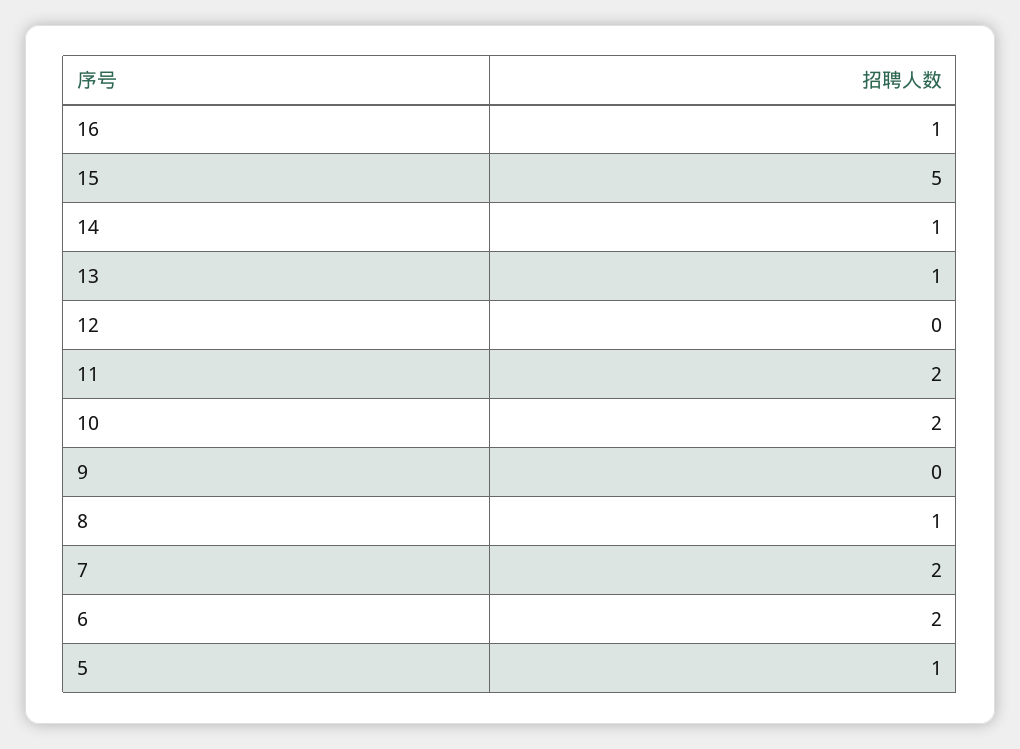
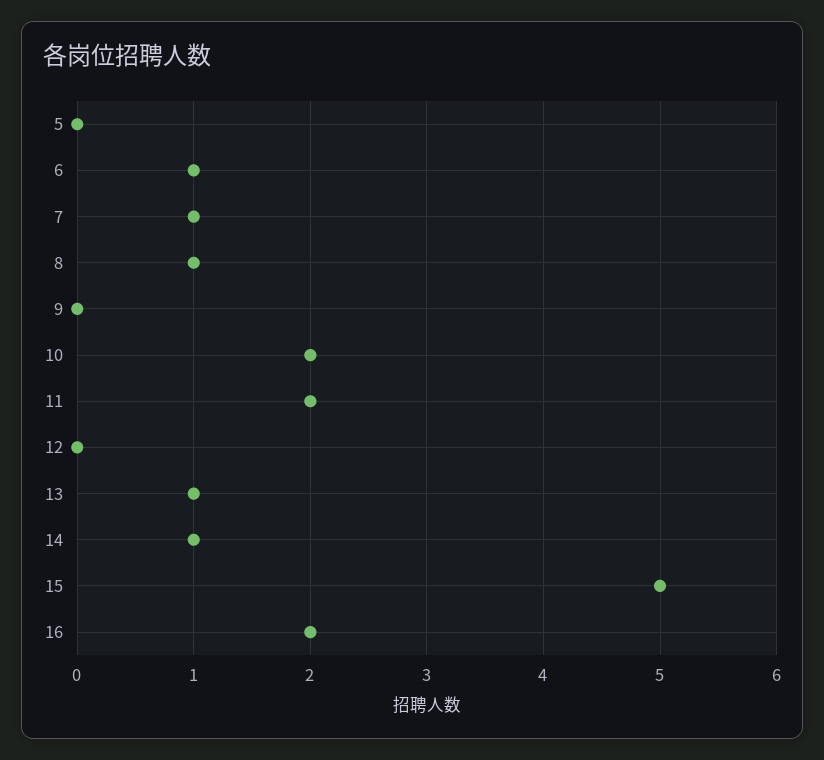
  {
-   "16": 1,
+   "16": 2,
    "15": 5,
    "14": 1,
    "13": 1,
    "12": 0,
    "11": 2,
    "10": 2,
    "9": 0,
    "8": 1,
-   "7": 2,
+   "7": 1,
-   "6": 2,
+   "6": 1,
-   "5": 1
+   "5": 0
  }

